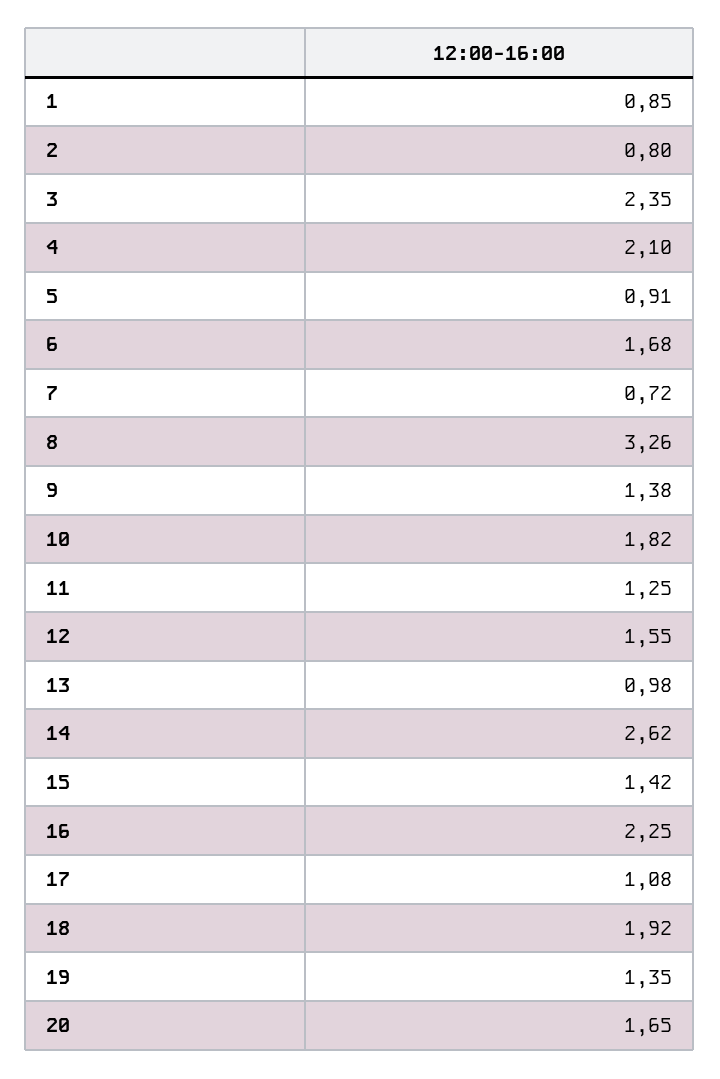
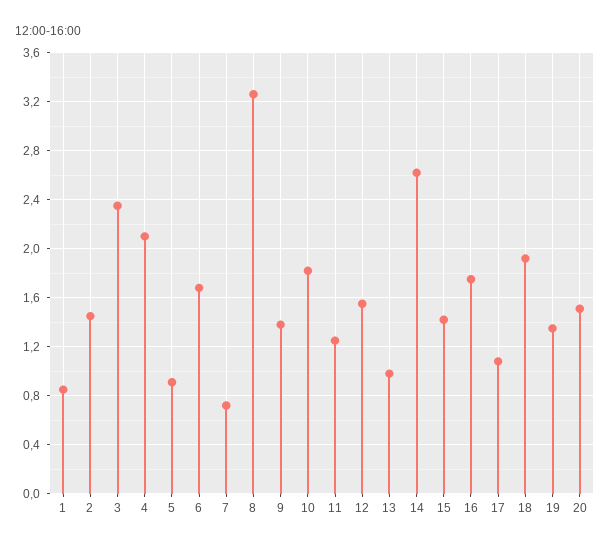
  {
    "1": 0.85,
-   "2": 0.8,
+   "2": 1.45,
    "3": 2.35,
    "4": 2.1,
    "5": 0.91,
    "6": 1.68,
    "7": 0.72,
    "8": 3.26,
    "9": 1.38,
    "10": 1.82,
    "11": 1.25,
    "12": 1.55,
    "13": 0.98,
    "14": 2.62,
    "15": 1.42,
-   "16": 2.25,
+   "16": 1.75,
    "17": 1.08,
    "18": 1.92,
    "19": 1.35,
-   "20": 1.65
+   "20": 1.5
  }

